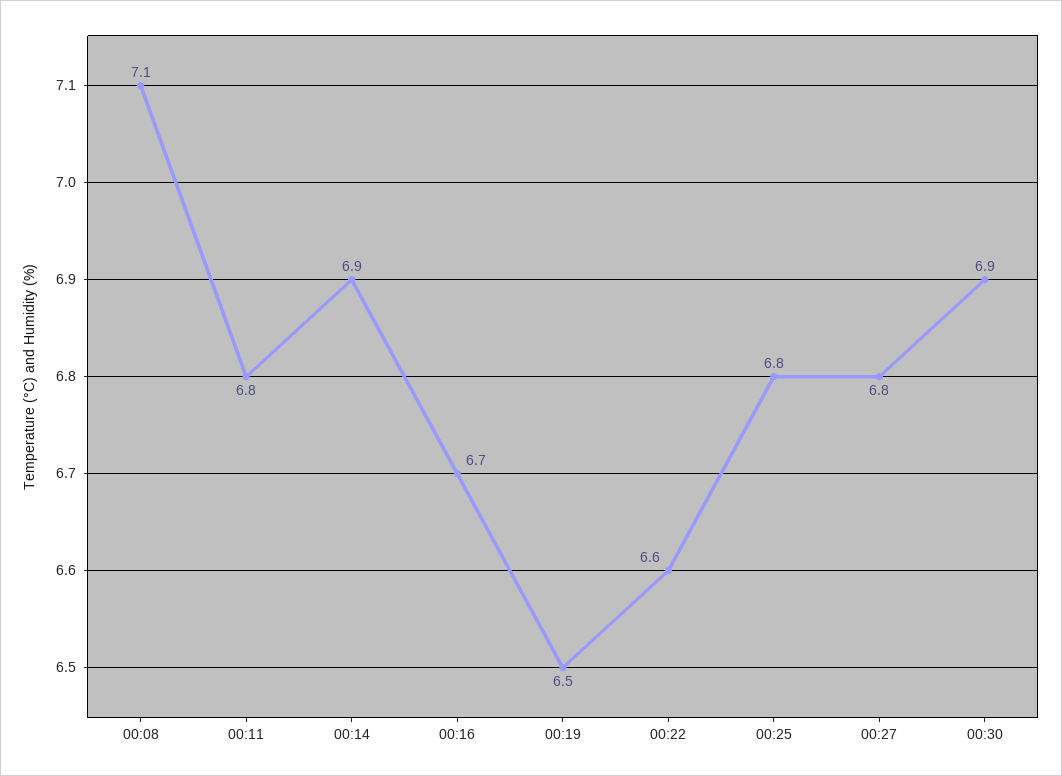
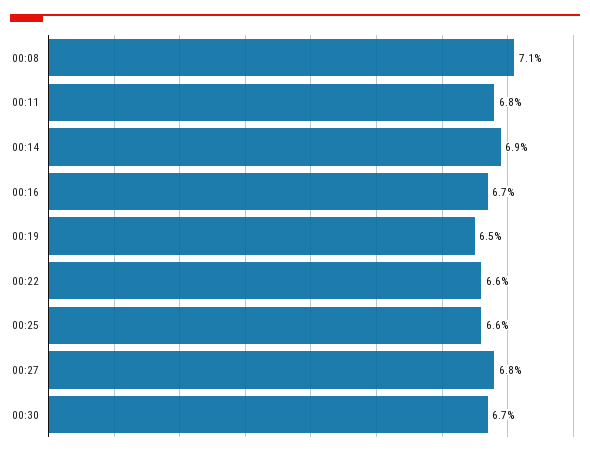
  {
    "00:08": 7.1,
    "00:11": 6.8,
    "00:14": 6.9,
    "00:16": 6.7,
    "00:19": 6.5,
    "00:22": 6.6,
-   "00:25": 6.8,
+   "00:25": 6.6,
    "00:27": 6.8,
-   "00:30": 6.9
+   "00:30": 6.7
  }

